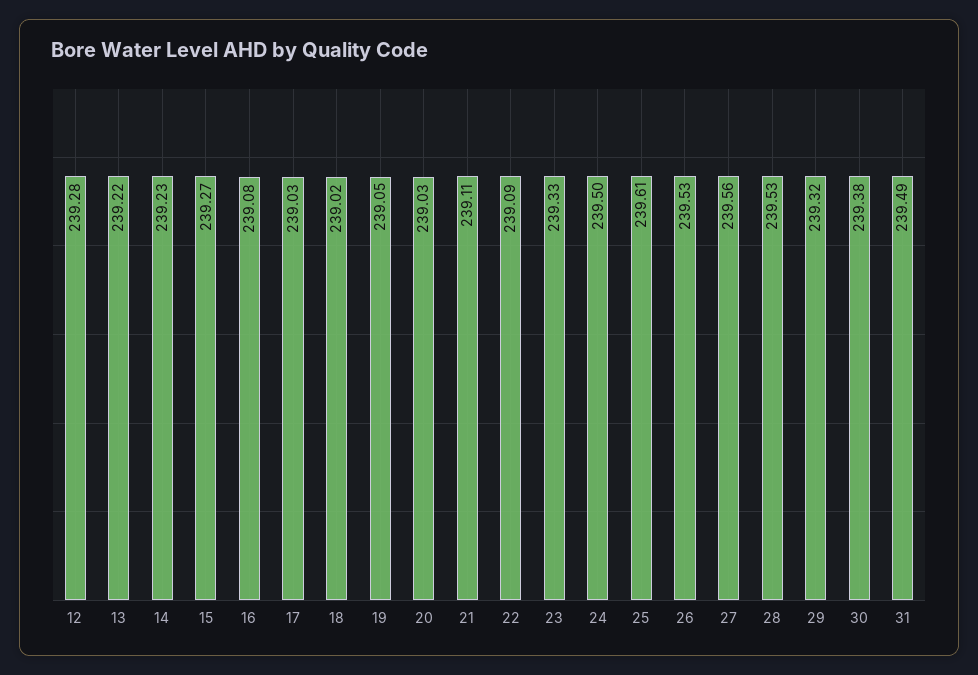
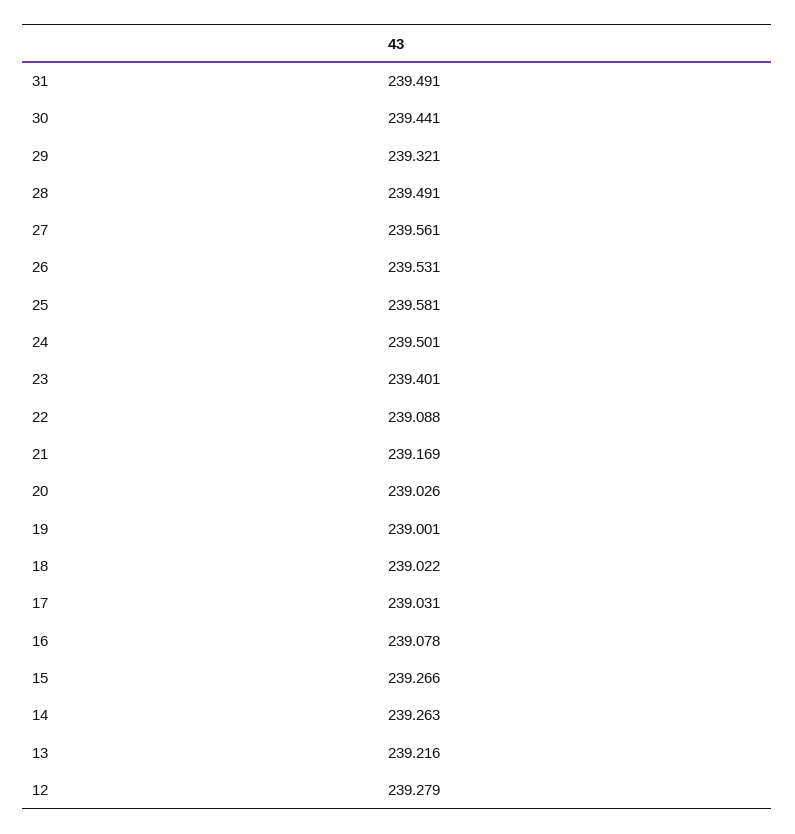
  {
    "12": 239.279,
    "13": 239.216,
-   "14": 239.23,
+   "14": 239.263,
    "15": 239.266,
    "16": 239.078,
    "17": 239.031,
    "18": 239.022,
-   "19": 239.05,
+   "19": 239.001,
    "20": 239.026,
-   "21": 239.11,
+   "21": 239.169,
    "22": 239.088,
-   "23": 239.33,
+   "23": 239.401,
    "24": 239.501,
-   "25": 239.61,
+   "25": 239.581,
    "26": 239.531,
    "27": 239.561,
-   "28": 239.53,
+   "28": 239.491,
    "29": 239.321,
-   "30": 239.38,
+   "30": 239.441,
    "31": 239.491
  }

